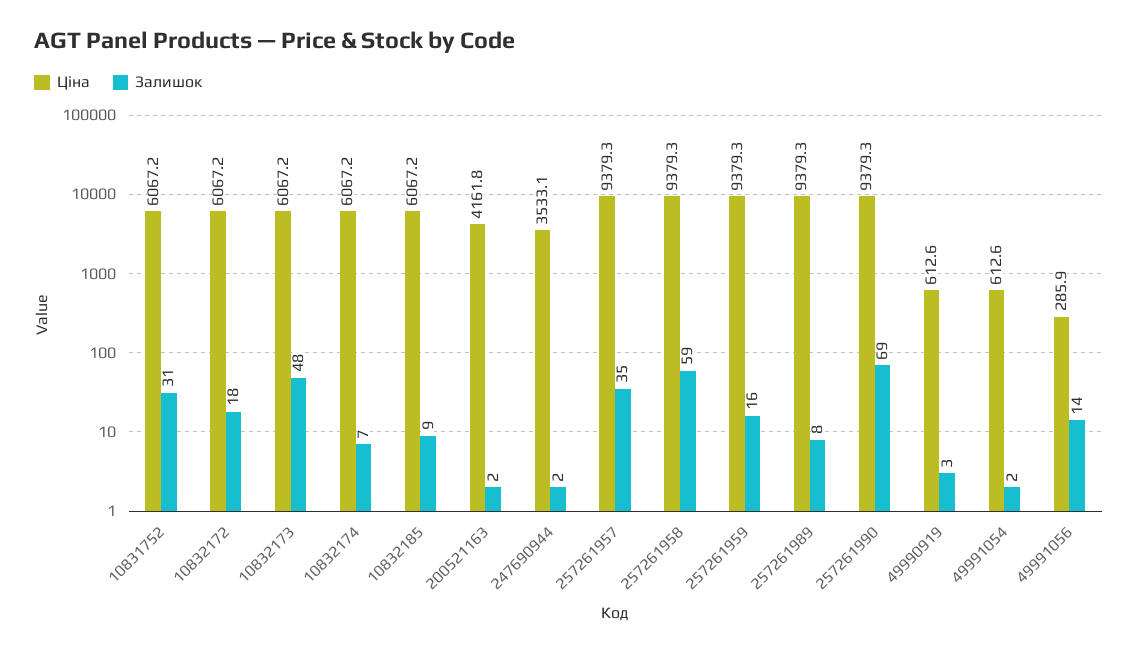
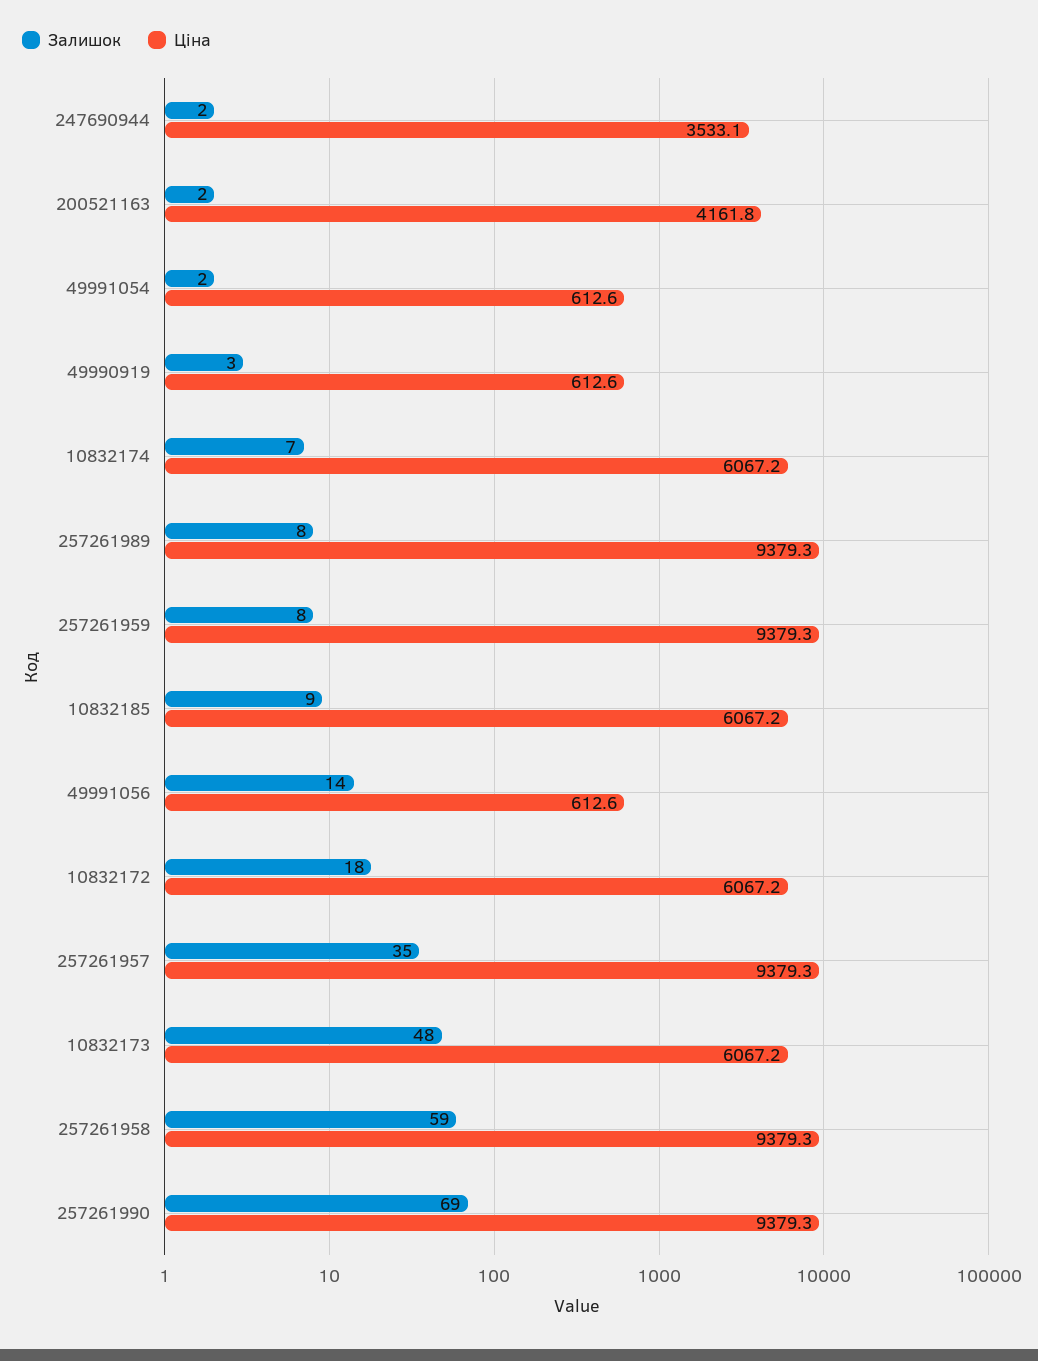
  {
    "Ціна": {
-     "10831752": 6067.2,
      "10832172": 6067.2,
      "10832173": 6067.2,
      "10832174": 6067.2,
      "10832185": 6067.2,
      "200521163": 4161.8,
      "247690944": 3533.1,
      "257261957": 9379.3,
      "257261958": 9379.3,
      "257261959": 9379.3,
      "257261989": 9379.3,
      "257261990": 9379.3,
      "49990919": 612.6,
      "49991054": 612.6,
-     "49991056": 285.9
+     "49991056": 612.6
    },
    "Залишок": {
-     "10831752": 31,
      "10832172": 18,
      "10832173": 48,
      "10832174": 7,
      "10832185": 9,
      "200521163": 2,
      "247690944": 2,
      "257261957": 35,
      "257261958": 59,
-     "257261959": 16,
+     "257261959": 8,
      "257261989": 8,
      "257261990": 69,
      "49990919": 3,
      "49991054": 2,
      "49991056": 14
    }
  }

